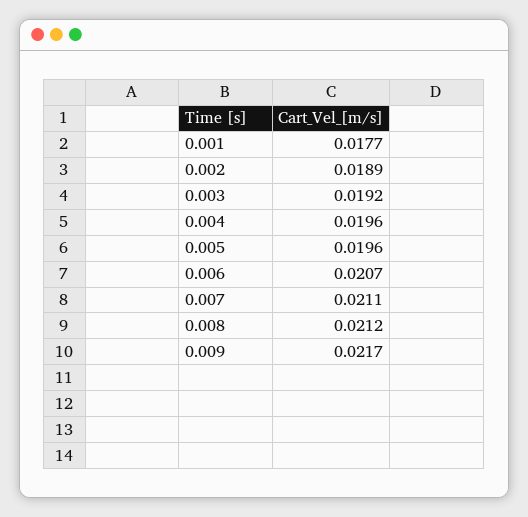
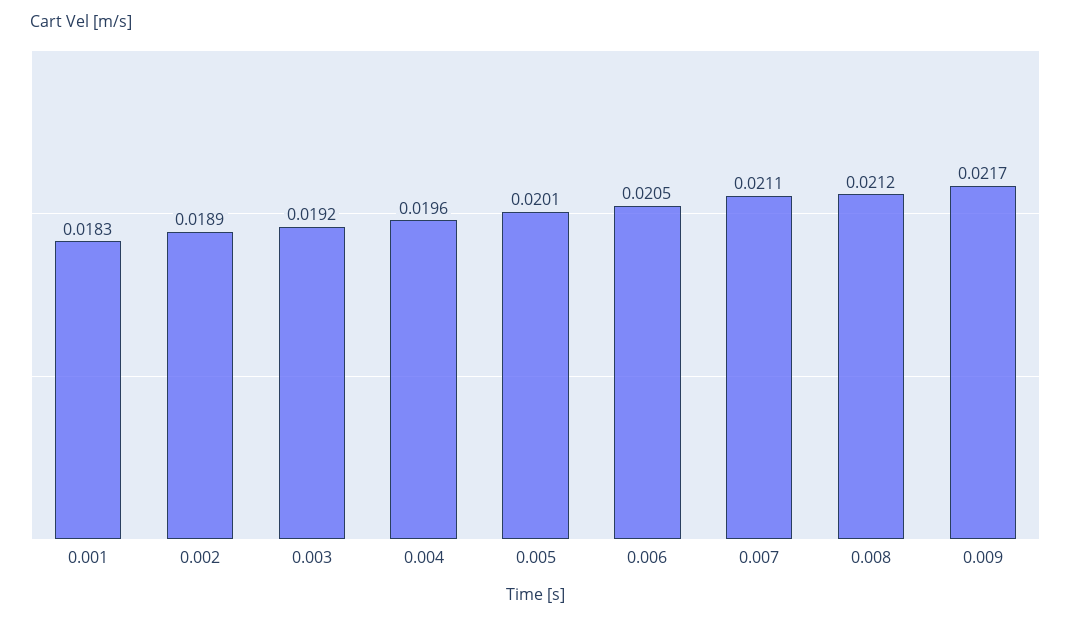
  {
-   "0.001": 0.0177,
+   "0.001": 0.0183,
    "0.002": 0.0189,
    "0.003": 0.0192,
    "0.004": 0.0196,
-   "0.005": 0.0196,
+   "0.005": 0.0201,
-   "0.006": 0.0207,
+   "0.006": 0.0205,
    "0.007": 0.0211,
    "0.008": 0.0212,
    "0.009": 0.0217
  }

